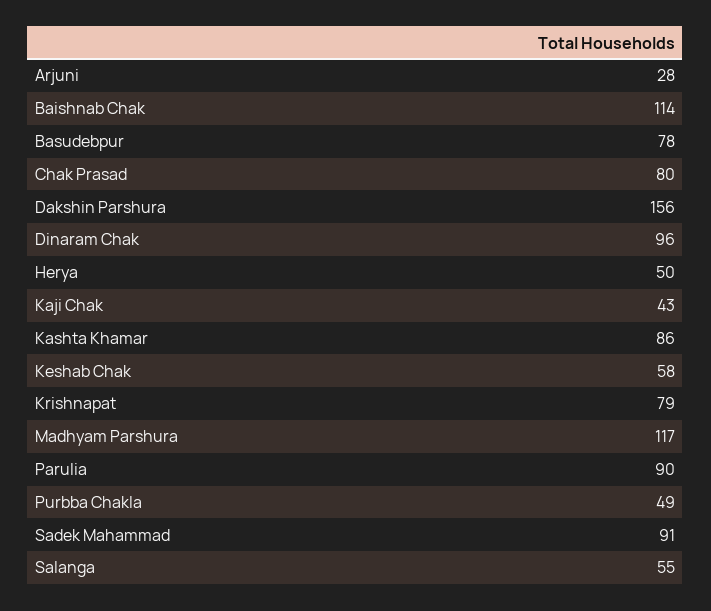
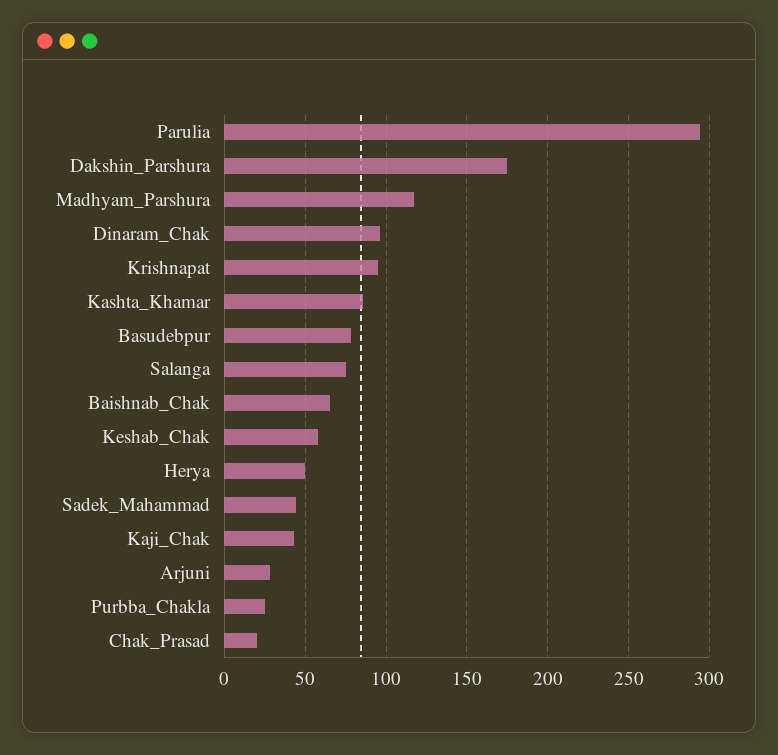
  {
    "Arjuni": 28,
-   "Baishnab Chak": 114,
+   "Baishnab Chak": 65,
    "Basudebpur": 78,
-   "Chak Prasad": 80,
+   "Chak Prasad": 20,
-   "Dakshin Parshura": 156,
+   "Dakshin Parshura": 175,
    "Dinaram Chak": 96,
    "Herya": 50,
    "Kaji Chak": 43,
    "Kashta Khamar": 86,
    "Keshab Chak": 58,
-   "Krishnapat": 79,
+   "Krishnapat": 95,
    "Madhyam Parshura": 117,
-   "Parulia": 90,
+   "Parulia": 295,
-   "Purbba Chakla": 49,
+   "Purbba Chakla": 25,
-   "Sadek Mahammad": 91,
+   "Sadek Mahammad": 45,
-   "Salanga": 55
+   "Salanga": 75
  }

